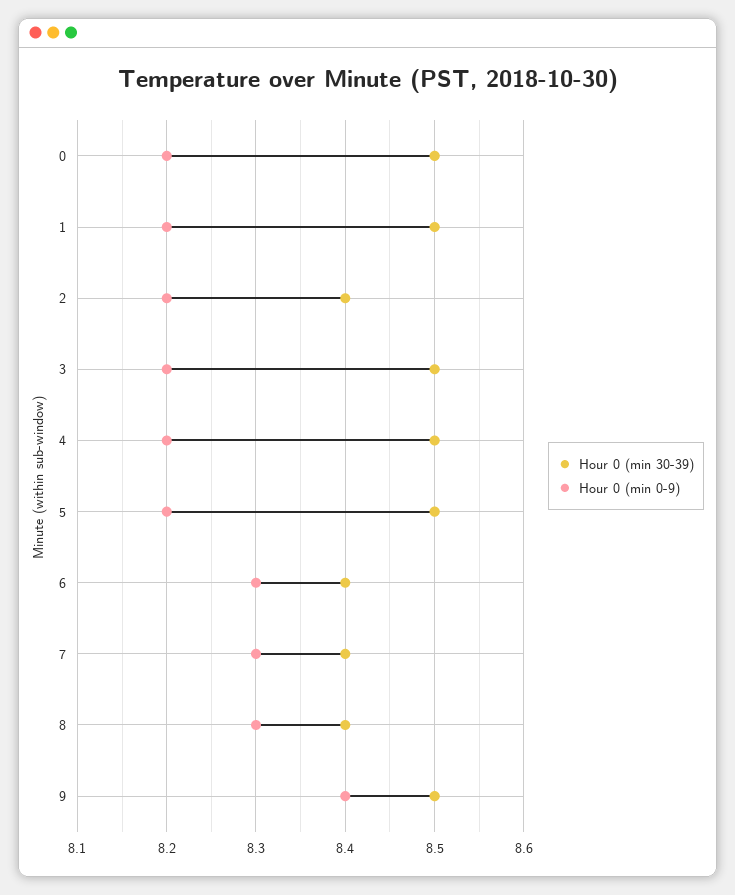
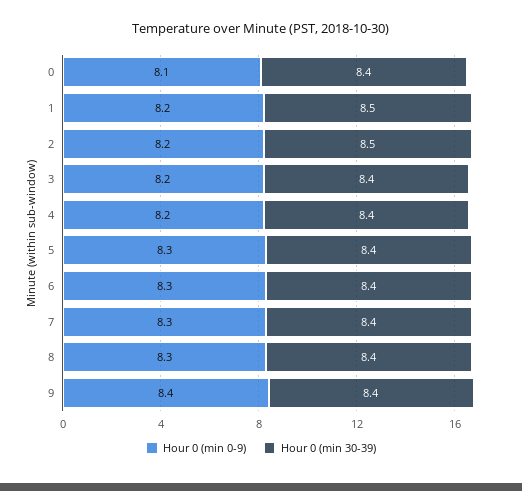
  {
    "Hour 0 (min 30-39)": {
-     "0": 8.5,
+     "0": 8.4,
      "1": 8.5,
-     "2": 8.4,
+     "2": 8.5,
-     "3": 8.5,
+     "3": 8.4,
-     "4": 8.5,
+     "4": 8.4,
-     "5": 8.5,
+     "5": 8.4,
      "6": 8.4,
      "7": 8.4,
      "8": 8.4,
-     "9": 8.5
+     "9": 8.4
    },
    "Hour 0 (min 0-9)": {
-     "0": 8.2,
+     "0": 8.1,
      "1": 8.2,
      "2": 8.2,
      "3": 8.2,
      "4": 8.2,
-     "5": 8.2,
+     "5": 8.3,
      "6": 8.3,
      "7": 8.3,
      "8": 8.3,
      "9": 8.4
    }
  }

